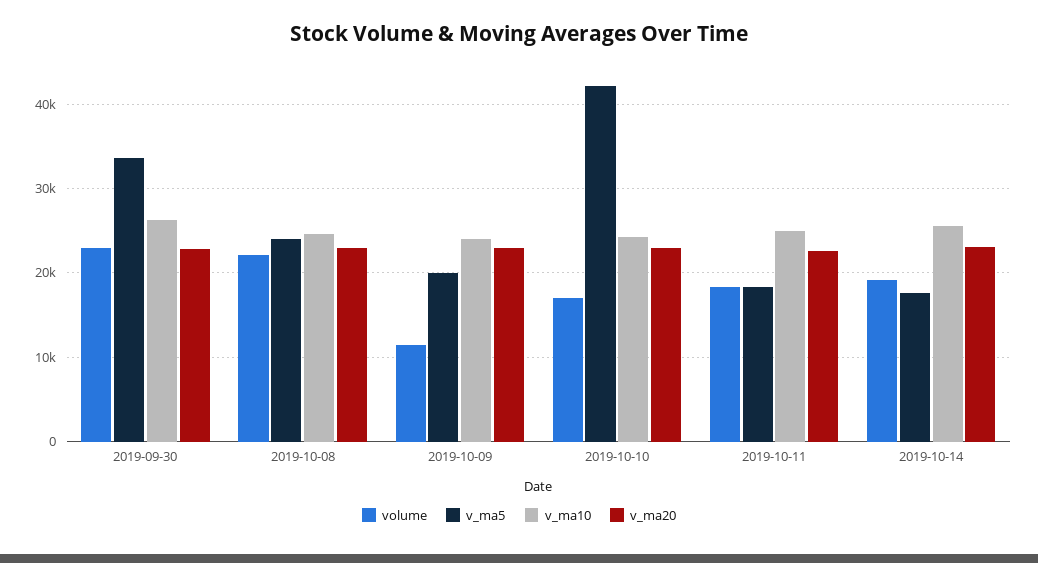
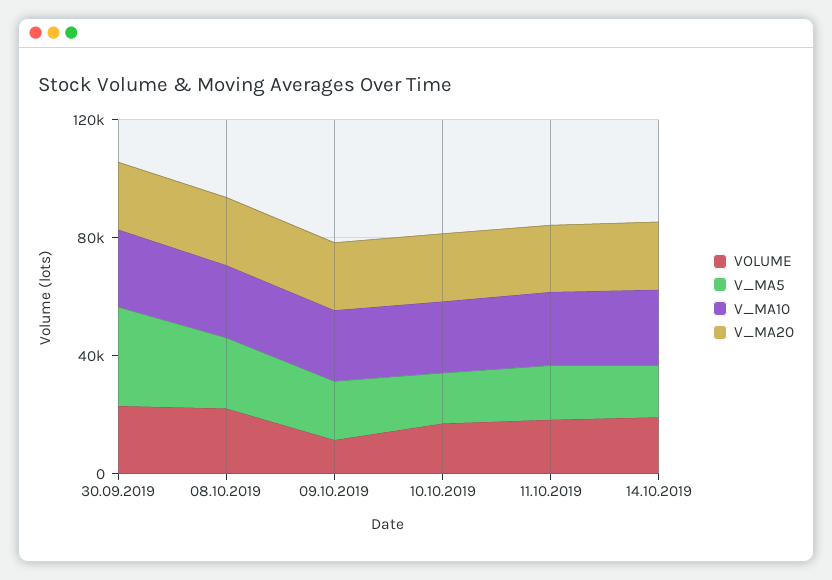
  {
    "volume": {
      "2019-09-30": 23000,
      "2019-10-08": 22000,
      "2019-10-09": 11000,
      "2019-10-10": 17000,
      "2019-10-11": 18000,
      "2019-10-14": 19000
    },
    "v_ma5": {
      "2019-09-30": 34000,
      "2019-10-08": 24000,
      "2019-10-09": 20000,
-     "2019-10-10": 42000,
+     "2019-10-10": 20000,
      "2019-10-11": 18000,
      "2019-10-14": 18000
    },
    "v_ma10": {
      "2019-09-30": 26000,
      "2019-10-08": 25000,
      "2019-10-09": 24000,
      "2019-10-10": 24000,
      "2019-10-11": 25000,
      "2019-10-14": 26000
    },
    "v_ma20": {
      "2019-09-30": 23000,
      "2019-10-08": 23000,
      "2019-10-09": 23000,
      "2019-10-10": 23000,
      "2019-10-11": 23000,
      "2019-10-14": 23000
    }
  }

